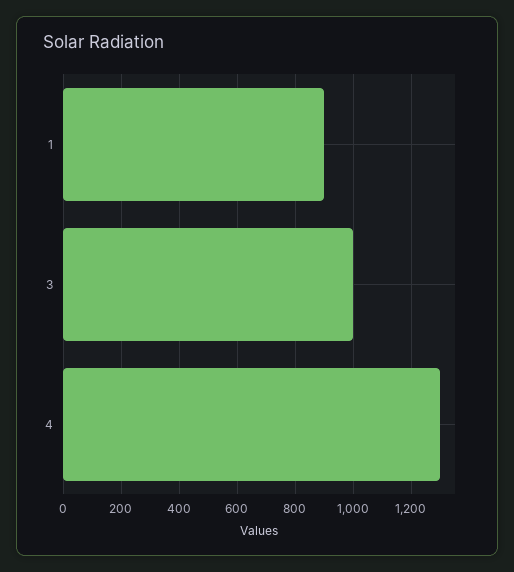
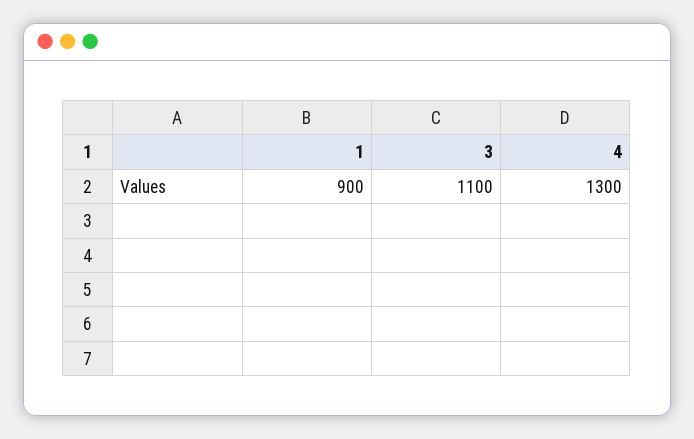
  {
    "1": 900,
-   "3": 1000,
+   "3": 1100,
    "4": 1300
  }

